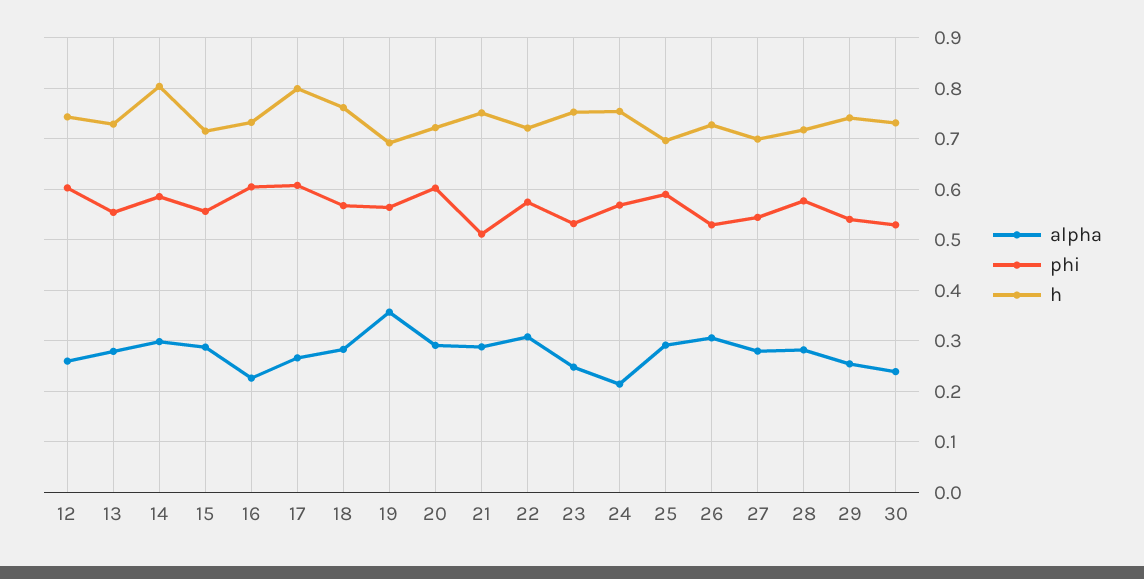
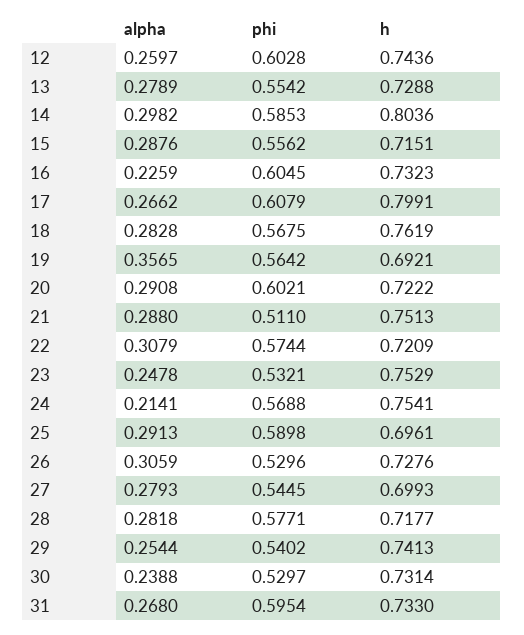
  {
    "alpha": {
      "12": 0.2597,
      "13": 0.2789,
      "14": 0.2982,
      "15": 0.2876,
      "16": 0.2259,
      "17": 0.2662,
      "18": 0.2828,
      "19": 0.3565,
      "20": 0.2908,
      "21": 0.288,
      "22": 0.3079,
      "23": 0.2478,
      "24": 0.2141,
      "25": 0.2913,
      "26": 0.3059,
      "27": 0.2793,
      "28": 0.2818,
      "29": 0.2544,
-     "30": 0.2388
+     "30": 0.2388,
+     "31": 0.268
    },
    "phi": {
      "12": 0.6028,
      "13": 0.5542,
      "14": 0.5853,
      "15": 0.5562,
      "16": 0.6045,
      "17": 0.6079,
      "18": 0.5675,
      "19": 0.5642,
      "20": 0.6021,
      "21": 0.511,
      "22": 0.5744,
      "23": 0.5321,
      "24": 0.5688,
      "25": 0.5898,
      "26": 0.5296,
      "27": 0.5445,
      "28": 0.5771,
      "29": 0.5402,
-     "30": 0.5297
+     "30": 0.5297,
+     "31": 0.5954
    },
    "h": {
      "12": 0.7436,
      "13": 0.7288,
      "14": 0.8036,
      "15": 0.7151,
      "16": 0.7323,
      "17": 0.7991,
      "18": 0.7619,
      "19": 0.6921,
      "20": 0.7222,
      "21": 0.7513,
      "22": 0.7209,
      "23": 0.7529,
      "24": 0.7541,
      "25": 0.6961,
      "26": 0.7276,
      "27": 0.6993,
      "28": 0.7177,
      "29": 0.7413,
-     "30": 0.7314
+     "30": 0.7314,
+     "31": 0.733
    }
  }

